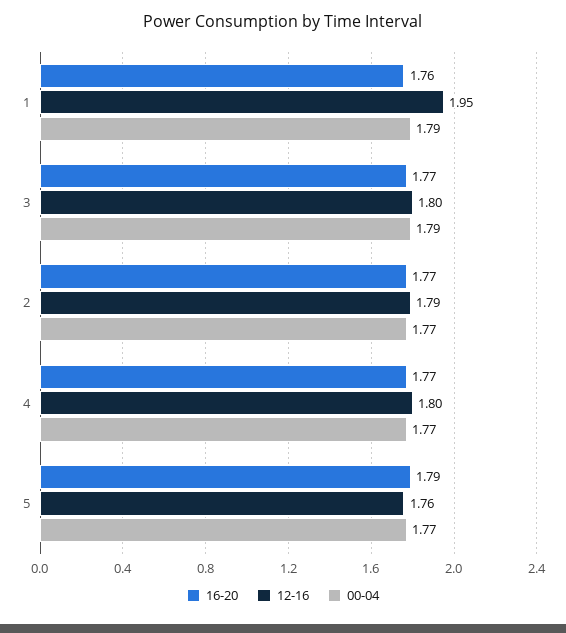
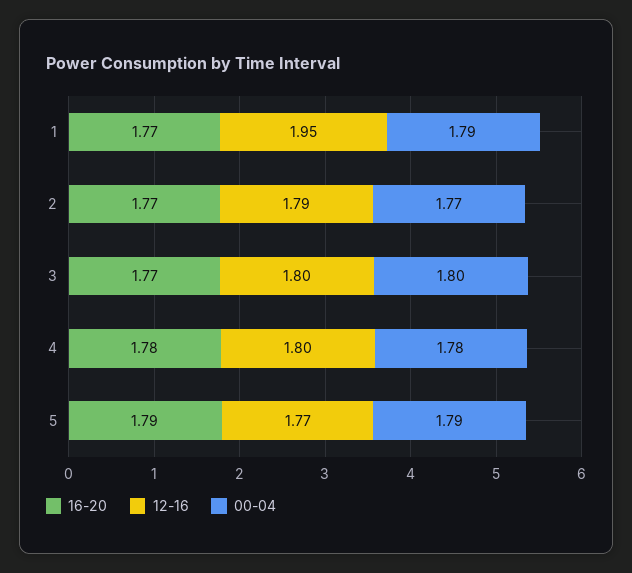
  {
    "16-20": {
-     "1": 1.76,
+     "1": 1.77,
      "3": 1.77,
      "2": 1.77,
-     "4": 1.77,
+     "4": 1.78,
      "5": 1.79
    },
    "12-16": {
      "1": 1.95,
      "3": 1.8,
      "2": 1.79,
      "4": 1.8,
-     "5": 1.76
+     "5": 1.77
    },
    "00-04": {
      "1": 1.79,
-     "3": 1.79,
+     "3": 1.8,
      "2": 1.77,
-     "4": 1.77,
+     "4": 1.78,
-     "5": 1.77
+     "5": 1.79
    }
  }

